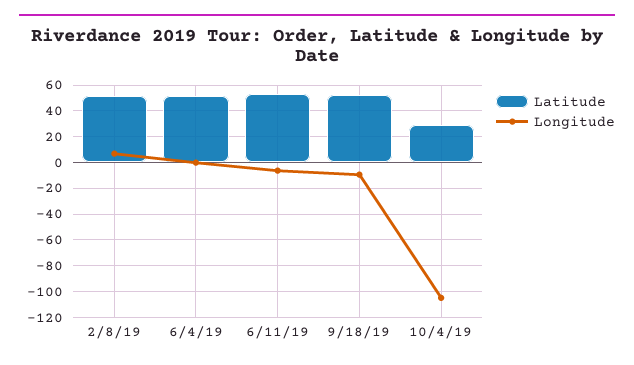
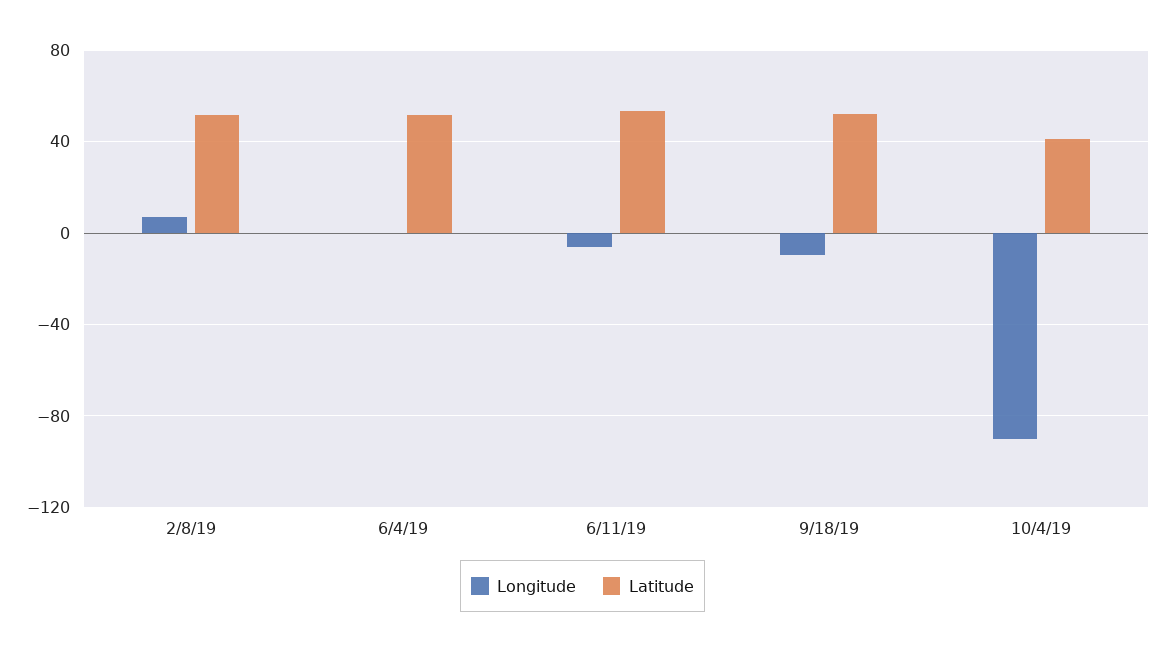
  {
    "Latitude": {
      "2/8/19": 50,
      "6/4/19": 50,
      "6/11/19": 55,
      "9/18/19": 50,
-     "10/4/19": 30
+     "10/4/19": 40
    },
    "Longitude": {
      "2/8/19": 5,
      "6/4/19": 0,
      "6/11/19": -5,
      "9/18/19": -10,
-     "10/4/19": -105
+     "10/4/19": -90
    }
  }

